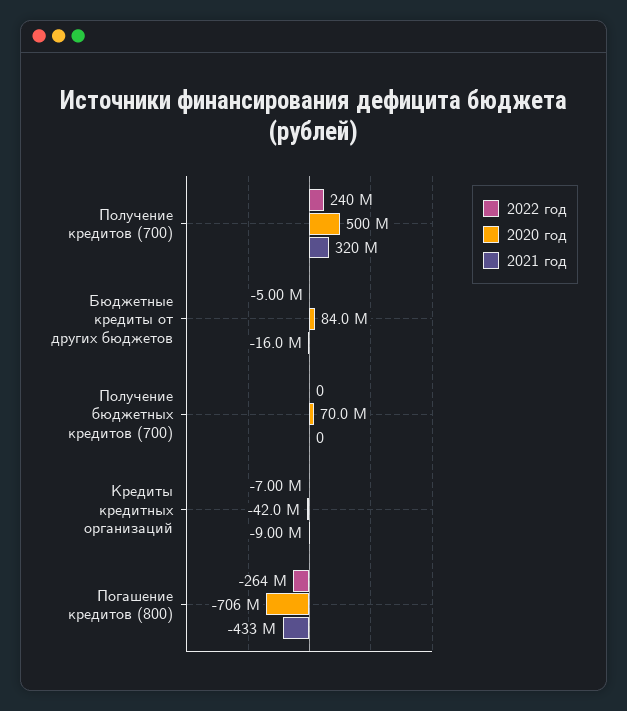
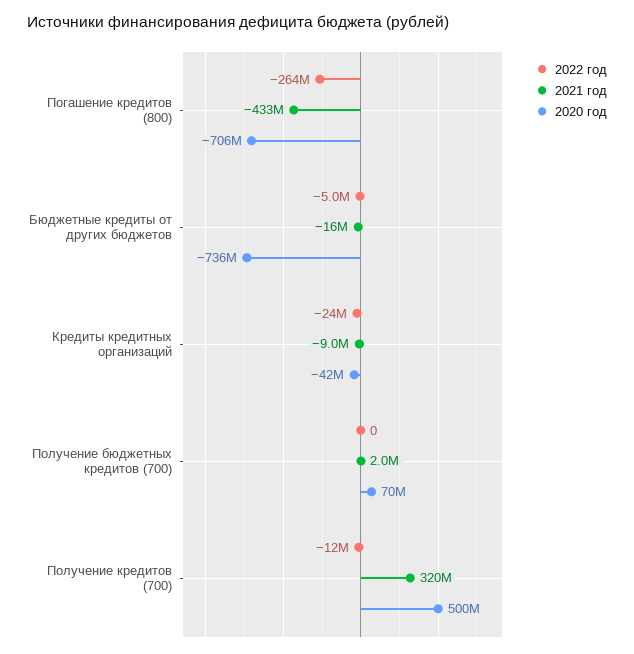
  {
    "2022 год": {
-     "Получение кредитов (700)": 240000000,
+     "Получение кредитов (700)": -12000000,
      "Бюджетные кредиты от других бюджетов": -5000000,
      "Получение бюджетных кредитов (700)": 0,
-     "Кредиты кредитных организаций": -7000000,
+     "Кредиты кредитных организаций": -24000000,
      "Погашение кредитов (800)": -264000000
    },
    "2020 год": {
      "Получение кредитов (700)": 500000000,
-     "Бюджетные кредиты от других бюджетов": 84000000,
+     "Бюджетные кредиты от других бюджетов": -736000000,
      "Получение бюджетных кредитов (700)": 70000000,
      "Кредиты кредитных организаций": -42000000,
      "Погашение кредитов (800)": -706000000
    },
    "2021 год": {
      "Получение кредитов (700)": 320000000,
      "Бюджетные кредиты от других бюджетов": -16000000,
-     "Получение бюджетных кредитов (700)": 0,
+     "Получение бюджетных кредитов (700)": 2000000,
      "Кредиты кредитных организаций": -9000000,
      "Погашение кредитов (800)": -433000000
    }
  }

